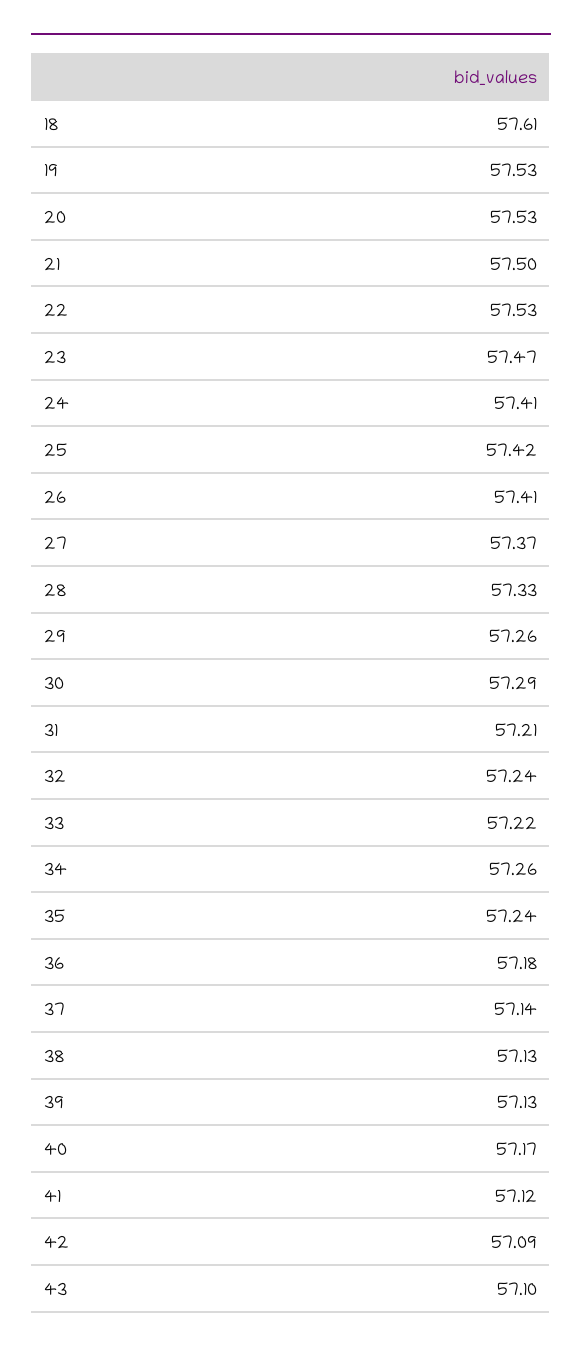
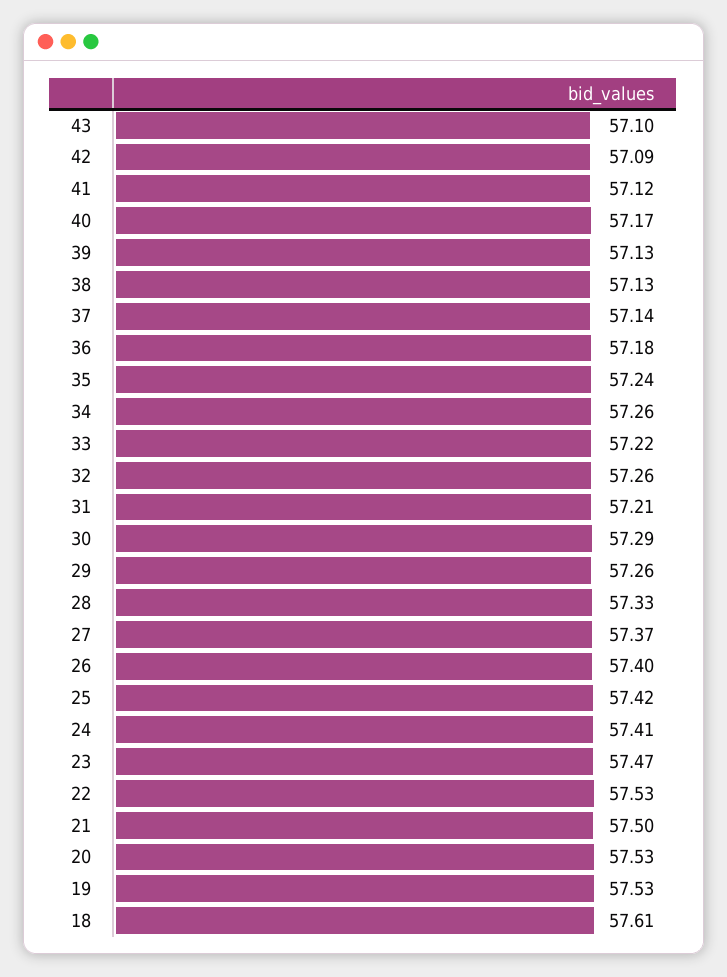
  {
    "18": 57.61,
    "19": 57.53,
    "20": 57.53,
    "21": 57.5,
    "22": 57.53,
    "23": 57.47,
    "24": 57.41,
    "25": 57.42,
-   "26": 57.41,
+   "26": 57.4,
    "27": 57.37,
    "28": 57.33,
    "29": 57.26,
    "30": 57.29,
    "31": 57.21,
-   "32": 57.24,
+   "32": 57.26,
    "33": 57.22,
    "34": 57.26,
    "35": 57.24,
    "36": 57.18,
    "37": 57.14,
    "38": 57.13,
    "39": 57.13,
    "40": 57.17,
    "41": 57.12,
    "42": 57.09,
    "43": 57.1
  }

